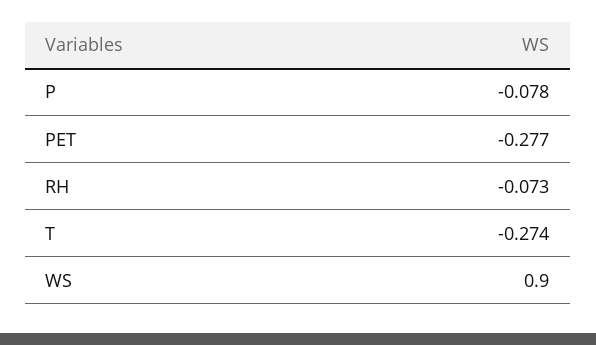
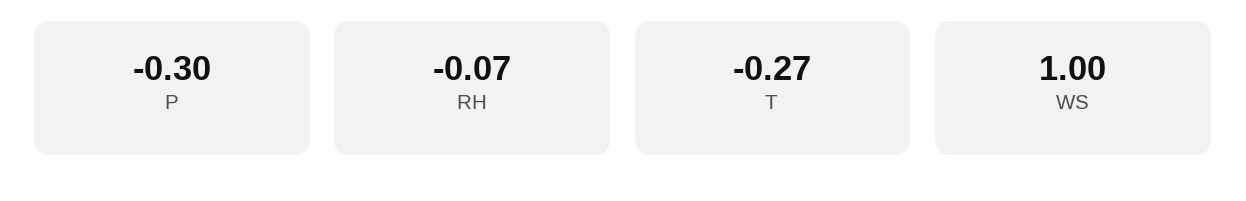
  {
-   "P": -0.078,
+   "P": -0.3,
-   "PET": -0.277,
    "RH": -0.073,
    "T": -0.274,
-   "WS": 0.9
+   "WS": 1
  }

